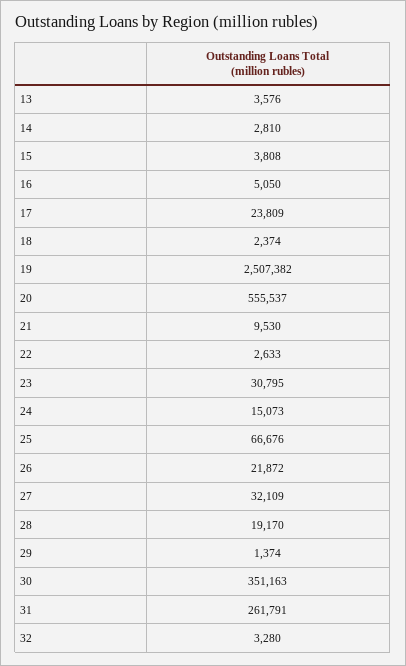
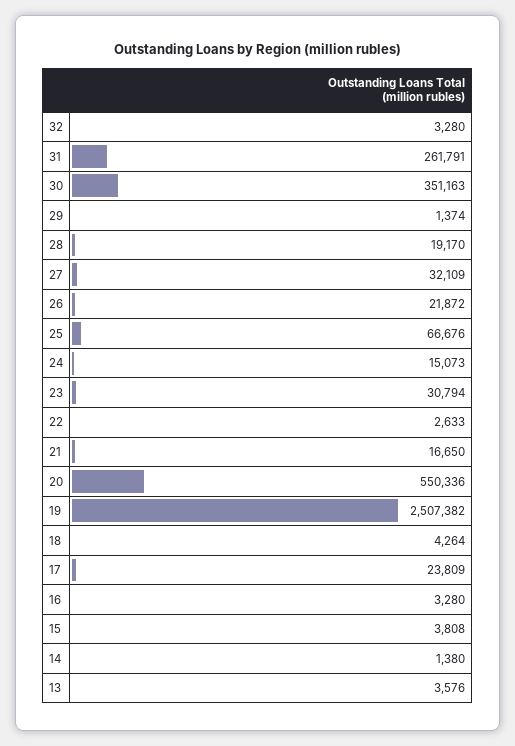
  {
    "13": 3576,
-   "14": 2810,
+   "14": 1380,
    "15": 3808,
-   "16": 5050,
+   "16": 3280,
    "17": 23809,
-   "18": 2374,
+   "18": 4264,
    "19": 2507382,
-   "20": 555537,
+   "20": 550336,
-   "21": 9530,
+   "21": 16650,
    "22": 2633,
-   "23": 30795,
+   "23": 30794,
    "24": 15073,
    "25": 66676,
    "26": 21872,
    "27": 32109,
    "28": 19170,
    "29": 1374,
    "30": 351163,
    "31": 261791,
    "32": 3280
  }

